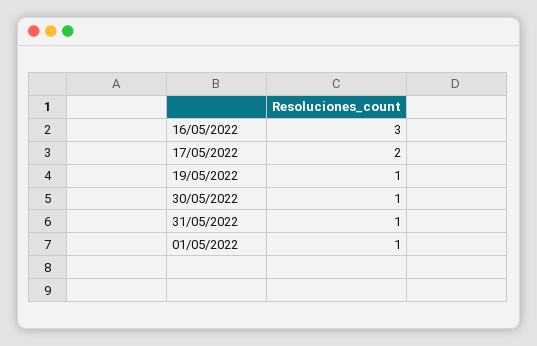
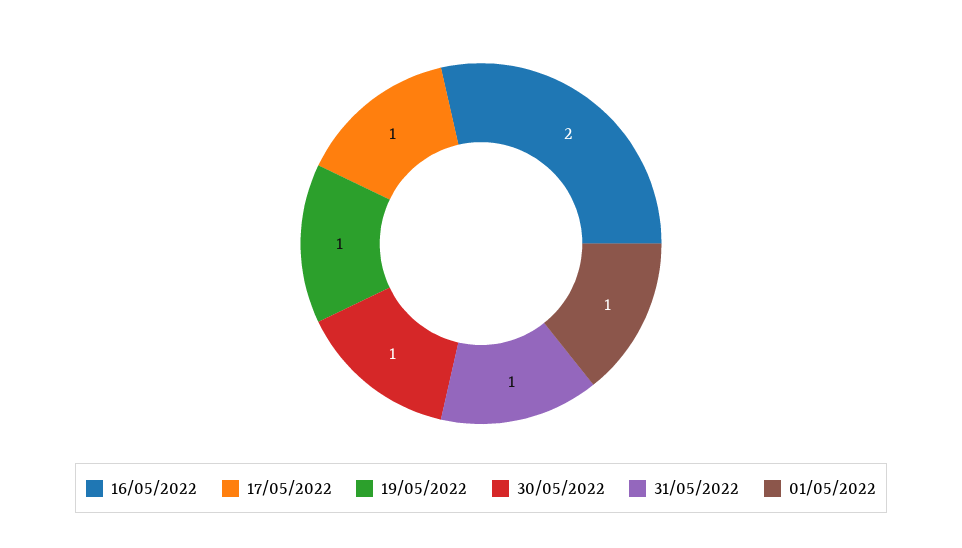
  {
-   "16/05/2022": 3,
+   "16/05/2022": 2,
-   "17/05/2022": 2,
+   "17/05/2022": 1,
    "19/05/2022": 1,
    "30/05/2022": 1,
    "31/05/2022": 1,
    "01/05/2022": 1
  }

